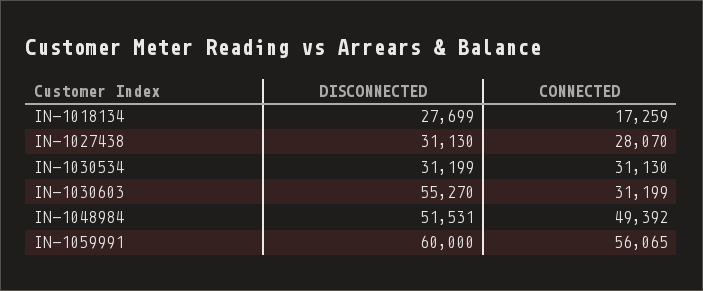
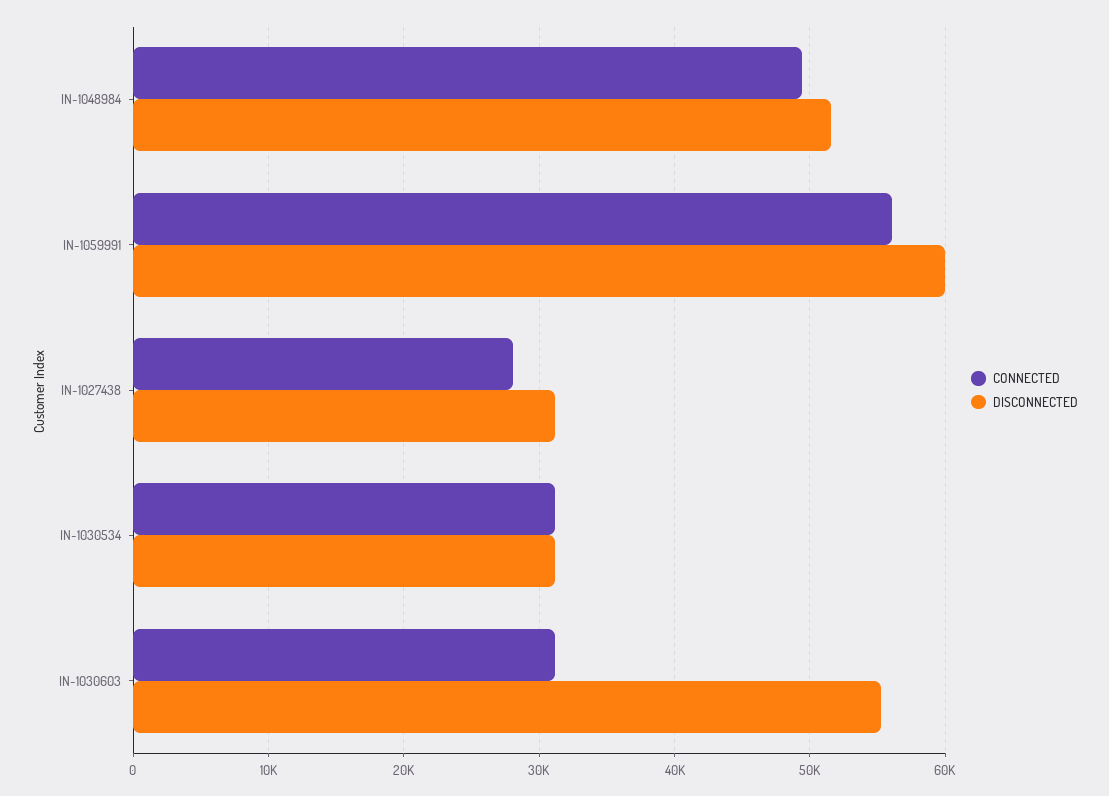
  {
    "DISCONNECTED": {
-     "IN-1018134": 27699,
      "IN-1027438": 31130,
      "IN-1030534": 31199,
      "IN-1030603": 55270,
      "IN-1048984": 51531,
      "IN-1059991": 60000
    },
    "CONNECTED": {
-     "IN-1018134": 17259,
      "IN-1027438": 28070,
      "IN-1030534": 31130,
      "IN-1030603": 31199,
      "IN-1048984": 49392,
      "IN-1059991": 56065
    }
  }

